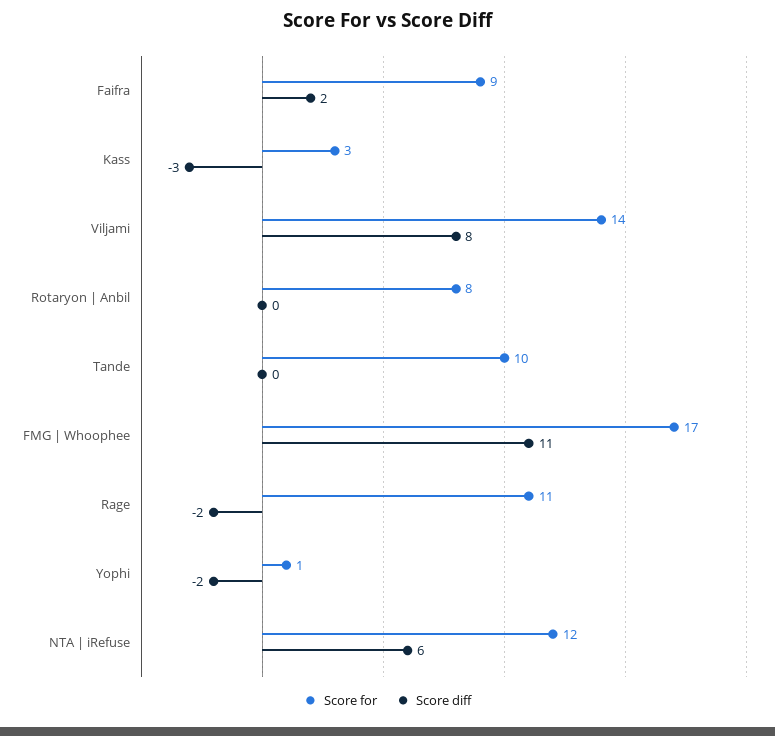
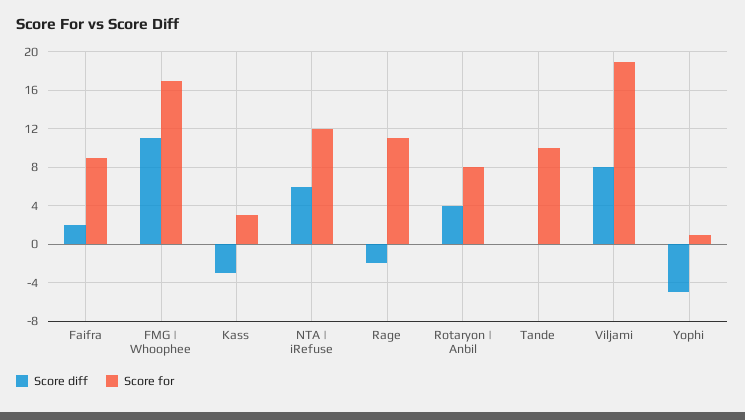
  {
    "Score for": {
      "Faifra": 9,
      "Kass": 3,
-     "Viljami": 14,
+     "Viljami": 19,
      "Rotaryon | Anbil": 8,
      "Tande": 10,
      "FMG | Whoophee": 17,
      "Rage": 11,
      "Yophi": 1,
      "NTA | iRefuse": 12
    },
    "Score diff": {
      "Faifra": 2,
      "Kass": -3,
      "Viljami": 8,
-     "Rotaryon | Anbil": 0,
+     "Rotaryon | Anbil": 4,
      "Tande": 0,
      "FMG | Whoophee": 11,
      "Rage": -2,
-     "Yophi": -2,
+     "Yophi": -5,
      "NTA | iRefuse": 6
    }
  }

